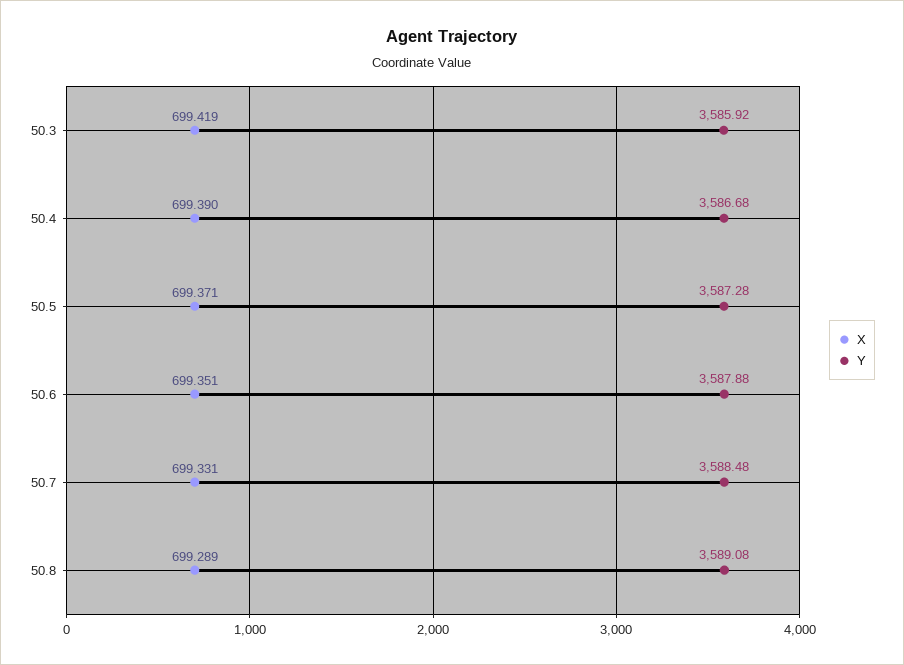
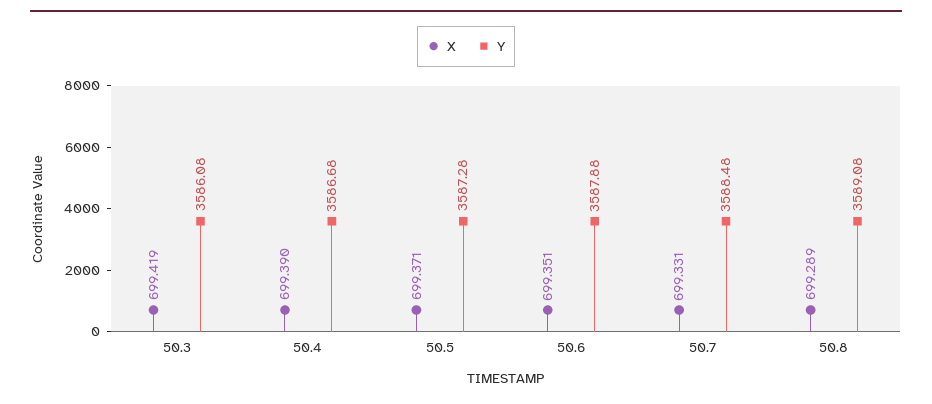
  {
    "X": {
      "50.3": 699.419,
      "50.4": 699.39,
      "50.5": 699.371,
      "50.6": 699.351,
      "50.7": 699.331,
      "50.8": 699.289
    },
    "Y": {
-     "50.3": 3585.92,
+     "50.3": 3586.08,
      "50.4": 3586.68,
      "50.5": 3587.28,
      "50.6": 3587.88,
      "50.7": 3588.48,
      "50.8": 3589.08
    }
  }

